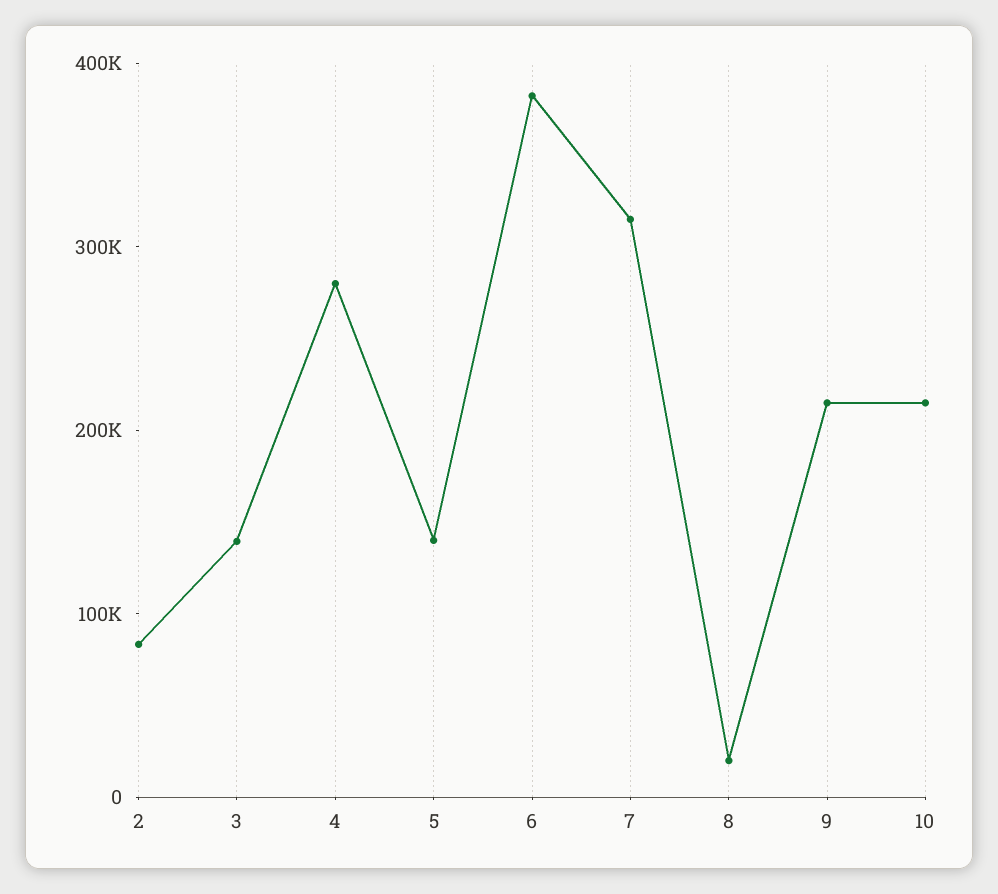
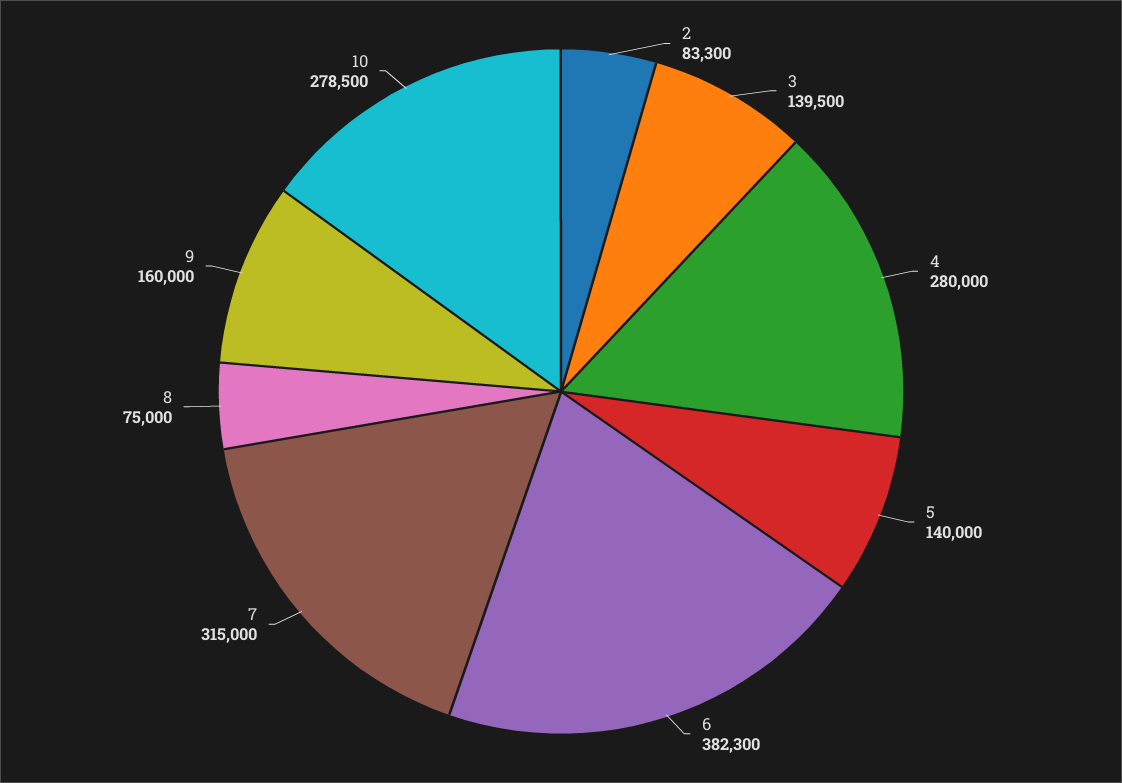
  {
    "2": 83300,
    "3": 139500,
    "4": 280000,
    "5": 140000,
    "6": 382300,
    "7": 315000,
-   "8": 20000,
+   "8": 75000,
-   "9": 220000,
+   "9": 160000,
-   "10": 220000
+   "10": 278500
  }

